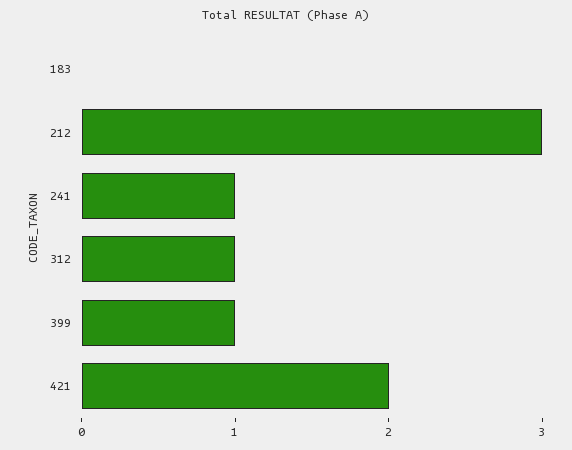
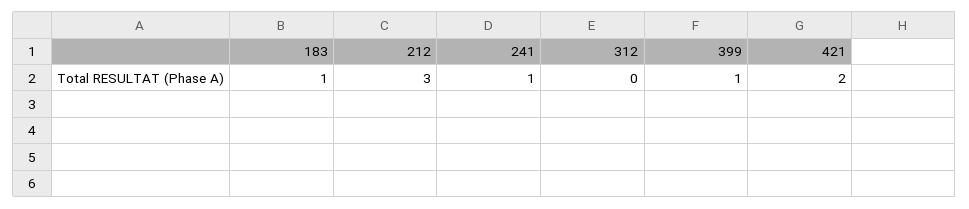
  {
-   "183": 0,
+   "183": 1,
    "212": 3,
    "241": 1,
-   "312": 1,
+   "312": 0,
    "399": 1,
    "421": 2
  }

